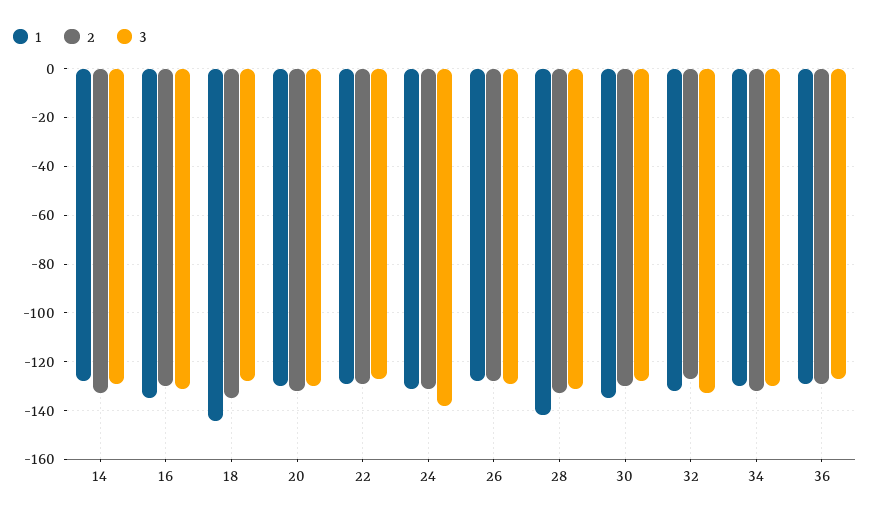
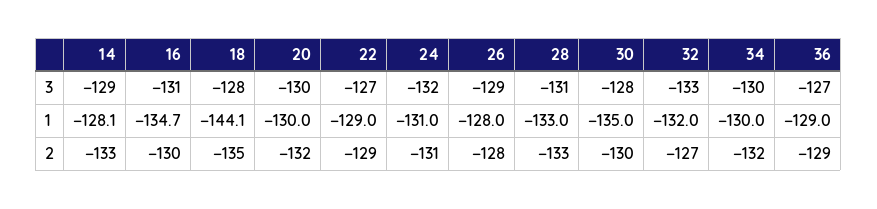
  {
    "1": {
      "14": -128.1,
      "16": -134.7,
      "18": -144.1,
      "20": -130,
      "22": -129,
      "24": -131,
      "26": -128,
-     "28": -142.5,
+     "28": -133,
      "30": -135,
      "32": -132,
      "34": -130,
      "36": -129
    },
    "2": {
      "14": -133,
      "16": -130,
      "18": -135,
      "20": -132,
      "22": -129,
      "24": -131,
      "26": -128,
      "28": -133,
      "30": -130,
      "32": -127,
      "34": -132,
      "36": -129
    },
    "3": {
      "14": -129,
      "16": -131,
      "18": -128,
      "20": -130,
      "22": -127,
-     "24": -137.5,
+     "24": -132,
      "26": -129,
      "28": -131,
      "30": -128,
      "32": -133,
      "34": -130,
      "36": -127
    }
  }

